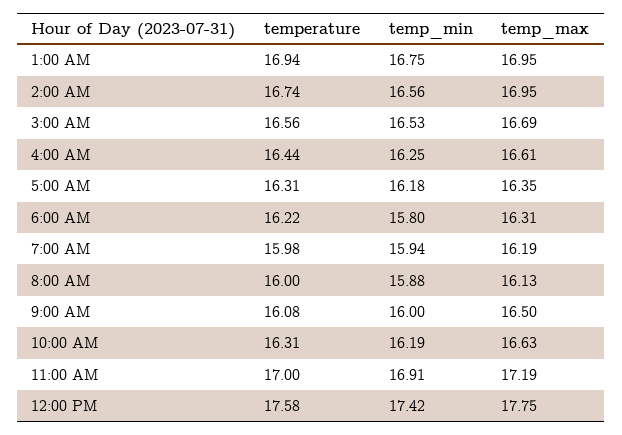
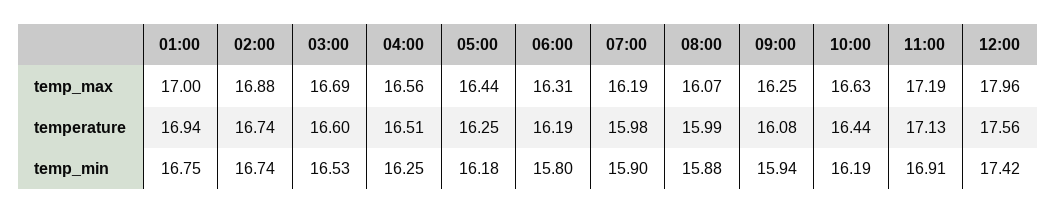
  {
    "temperature": {
      "1:00 AM": 16.94,
      "2:00 AM": 16.74,
-     "3:00 AM": 16.56,
+     "3:00 AM": 16.6,
-     "4:00 AM": 16.44,
+     "4:00 AM": 16.51,
-     "5:00 AM": 16.31,
+     "5:00 AM": 16.25,
-     "6:00 AM": 16.22,
+     "6:00 AM": 16.19,
      "7:00 AM": 15.98,
-     "8:00 AM": 16,
+     "8:00 AM": 15.99,
      "9:00 AM": 16.08,
-     "10:00 AM": 16.31,
+     "10:00 AM": 16.44,
-     "11:00 AM": 17,
+     "11:00 AM": 17.13,
-     "12:00 PM": 17.58
+     "12:00 PM": 17.56
    },
    "temp_min": {
      "1:00 AM": 16.75,
-     "2:00 AM": 16.56,
+     "2:00 AM": 16.74,
      "3:00 AM": 16.53,
      "4:00 AM": 16.25,
      "5:00 AM": 16.18,
      "6:00 AM": 15.8,
-     "7:00 AM": 15.94,
+     "7:00 AM": 15.9,
      "8:00 AM": 15.88,
-     "9:00 AM": 16,
+     "9:00 AM": 15.94,
      "10:00 AM": 16.19,
      "11:00 AM": 16.91,
      "12:00 PM": 17.42
    },
    "temp_max": {
-     "1:00 AM": 16.95,
+     "1:00 AM": 17,
-     "2:00 AM": 16.95,
+     "2:00 AM": 16.88,
      "3:00 AM": 16.69,
-     "4:00 AM": 16.61,
+     "4:00 AM": 16.56,
-     "5:00 AM": 16.35,
+     "5:00 AM": 16.44,
      "6:00 AM": 16.31,
      "7:00 AM": 16.19,
-     "8:00 AM": 16.13,
+     "8:00 AM": 16.07,
-     "9:00 AM": 16.5,
+     "9:00 AM": 16.25,
      "10:00 AM": 16.63,
      "11:00 AM": 17.19,
-     "12:00 PM": 17.75
+     "12:00 PM": 17.96
    }
  }

